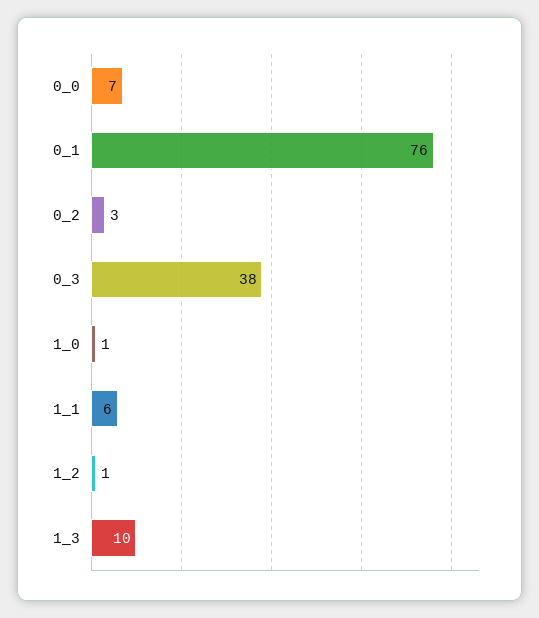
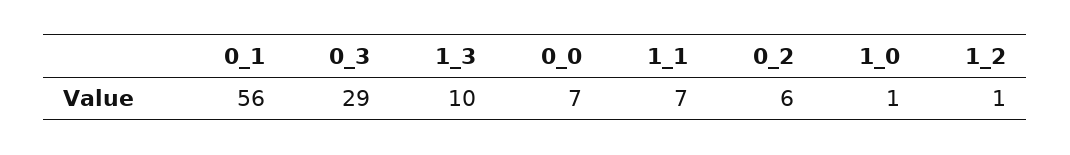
  {
    "0_0": 7,
-   "0_1": 76,
+   "0_1": 56,
-   "0_2": 3,
+   "0_2": 6,
-   "0_3": 38,
+   "0_3": 29,
    "1_0": 1,
-   "1_1": 6,
+   "1_1": 7,
    "1_2": 1,
    "1_3": 10
  }

